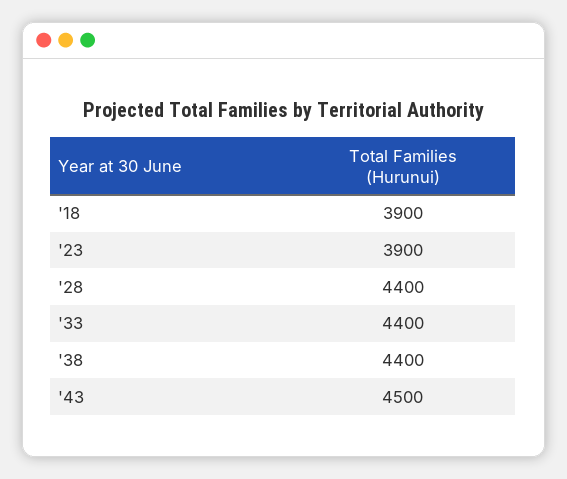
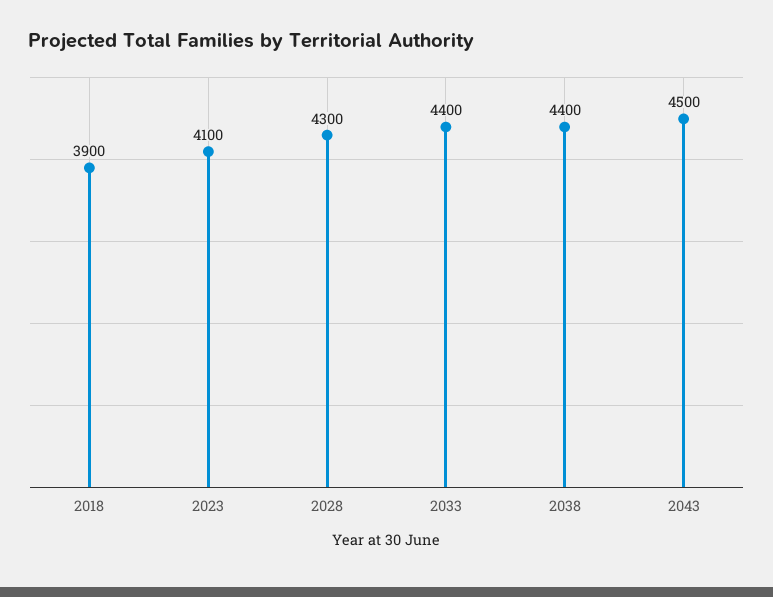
  {
    "'18": 3900,
-   "'23": 3900,
+   "'23": 4100,
-   "'28": 4400,
+   "'28": 4300,
    "'33": 4400,
    "'38": 4400,
    "'43": 4500
  }

